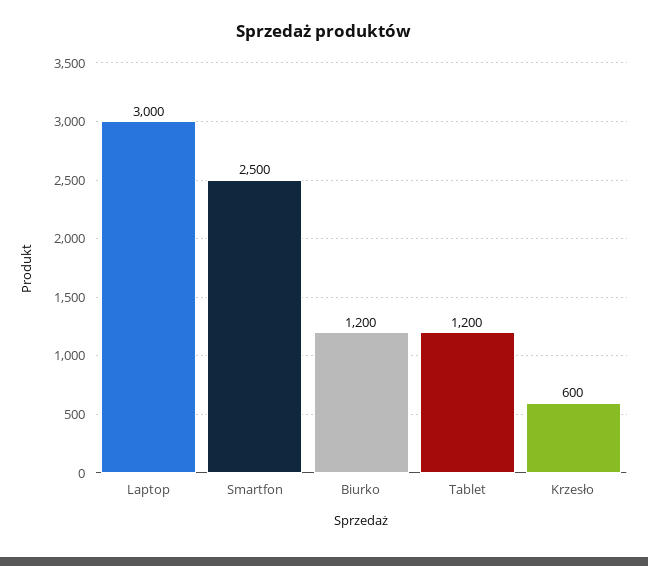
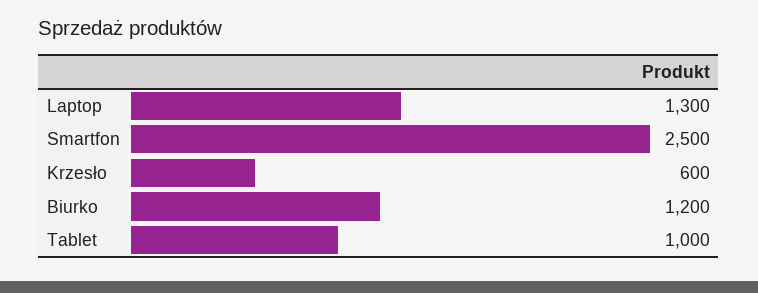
  {
-   "Laptop": 3000,
+   "Laptop": 1300,
    "Smartfon": 2500,
    "Biurko": 1200,
-   "Tablet": 1200,
+   "Tablet": 1000,
    "Krzesło": 600
  }

